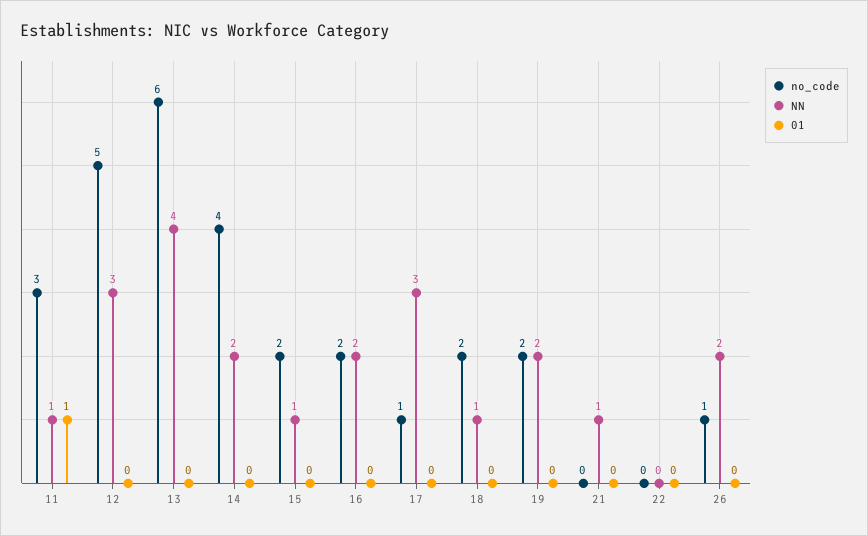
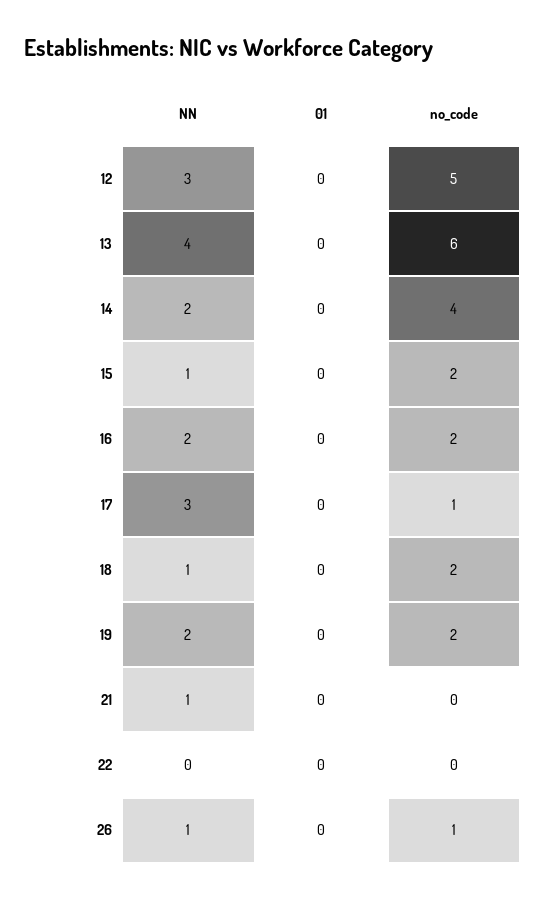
  {
    "no_code": {
-     "11": 3,
      "12": 5,
      "13": 6,
      "14": 4,
      "15": 2,
      "16": 2,
      "17": 1,
      "18": 2,
      "19": 2,
      "21": 0,
      "22": 0,
      "26": 1
    },
    "NN": {
-     "11": 1,
      "12": 3,
      "13": 4,
      "14": 2,
      "15": 1,
      "16": 2,
      "17": 3,
      "18": 1,
      "19": 2,
      "21": 1,
      "22": 0,
-     "26": 2
+     "26": 1
    },
    "01": {
-     "11": 1,
      "12": 0,
      "13": 0,
      "14": 0,
      "15": 0,
      "16": 0,
      "17": 0,
      "18": 0,
      "19": 0,
      "21": 0,
      "22": 0,
      "26": 0
    }
  }

